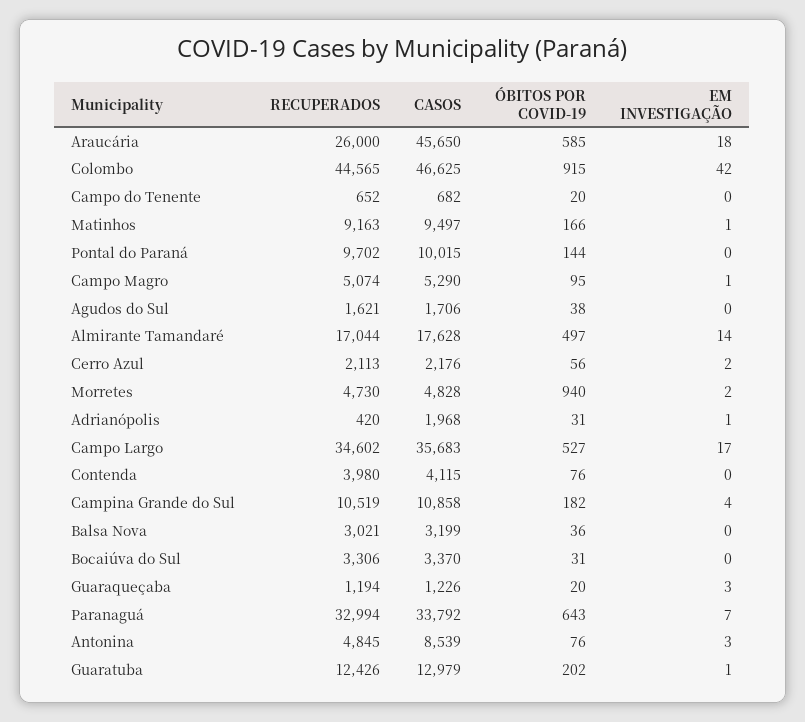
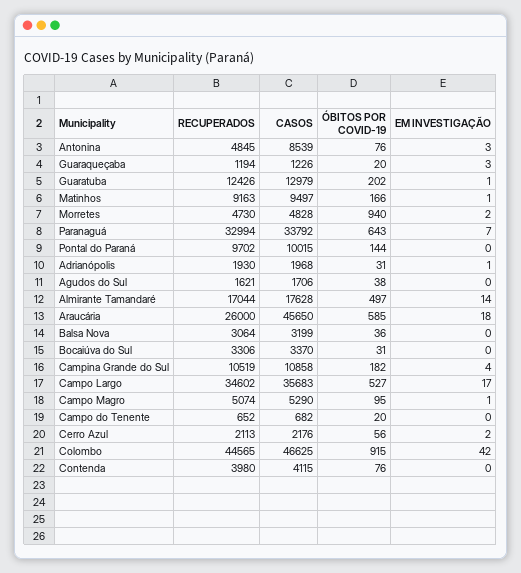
  {
    "RECUPERADOS": {
      "Araucária": 26000,
      "Colombo": 44565,
      "Campo do Tenente": 652,
      "Matinhos": 9163,
      "Pontal do Paraná": 9702,
      "Campo Magro": 5074,
      "Agudos do Sul": 1621,
      "Almirante Tamandaré": 17044,
      "Cerro Azul": 2113,
      "Morretes": 4730,
-     "Adrianópolis": 420,
+     "Adrianópolis": 1930,
      "Campo Largo": 34602,
      "Contenda": 3980,
      "Campina Grande do Sul": 10519,
-     "Balsa Nova": 3021,
+     "Balsa Nova": 3064,
      "Bocaiúva do Sul": 3306,
      "Guaraqueçaba": 1194,
      "Paranaguá": 32994,
      "Antonina": 4845,
      "Guaratuba": 12426
    },
    "CASOS": {
      "Araucária": 45650,
      "Colombo": 46625,
      "Campo do Tenente": 682,
      "Matinhos": 9497,
      "Pontal do Paraná": 10015,
      "Campo Magro": 5290,
      "Agudos do Sul": 1706,
      "Almirante Tamandaré": 17628,
      "Cerro Azul": 2176,
      "Morretes": 4828,
      "Adrianópolis": 1968,
      "Campo Largo": 35683,
      "Contenda": 4115,
      "Campina Grande do Sul": 10858,
      "Balsa Nova": 3199,
      "Bocaiúva do Sul": 3370,
      "Guaraqueçaba": 1226,
      "Paranaguá": 33792,
      "Antonina": 8539,
      "Guaratuba": 12979
    },
    "ÓBITOS POR COVID-19": {
      "Araucária": 585,
      "Colombo": 915,
      "Campo do Tenente": 20,
      "Matinhos": 166,
      "Pontal do Paraná": 144,
      "Campo Magro": 95,
      "Agudos do Sul": 38,
      "Almirante Tamandaré": 497,
      "Cerro Azul": 56,
      "Morretes": 940,
      "Adrianópolis": 31,
      "Campo Largo": 527,
      "Contenda": 76,
      "Campina Grande do Sul": 182,
      "Balsa Nova": 36,
      "Bocaiúva do Sul": 31,
      "Guaraqueçaba": 20,
      "Paranaguá": 643,
      "Antonina": 76,
      "Guaratuba": 202
    },
    "EM INVESTIGAÇÃO": {
      "Araucária": 18,
      "Colombo": 42,
      "Campo do Tenente": 0,
      "Matinhos": 1,
      "Pontal do Paraná": 0,
      "Campo Magro": 1,
      "Agudos do Sul": 0,
      "Almirante Tamandaré": 14,
      "Cerro Azul": 2,
      "Morretes": 2,
      "Adrianópolis": 1,
      "Campo Largo": 17,
      "Contenda": 0,
      "Campina Grande do Sul": 4,
      "Balsa Nova": 0,
      "Bocaiúva do Sul": 0,
      "Guaraqueçaba": 3,
      "Paranaguá": 7,
      "Antonina": 3,
      "Guaratuba": 1
    }
  }

